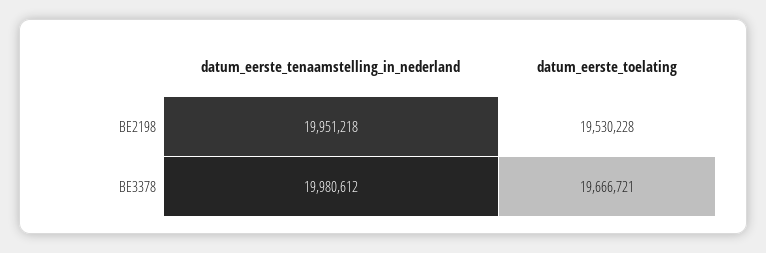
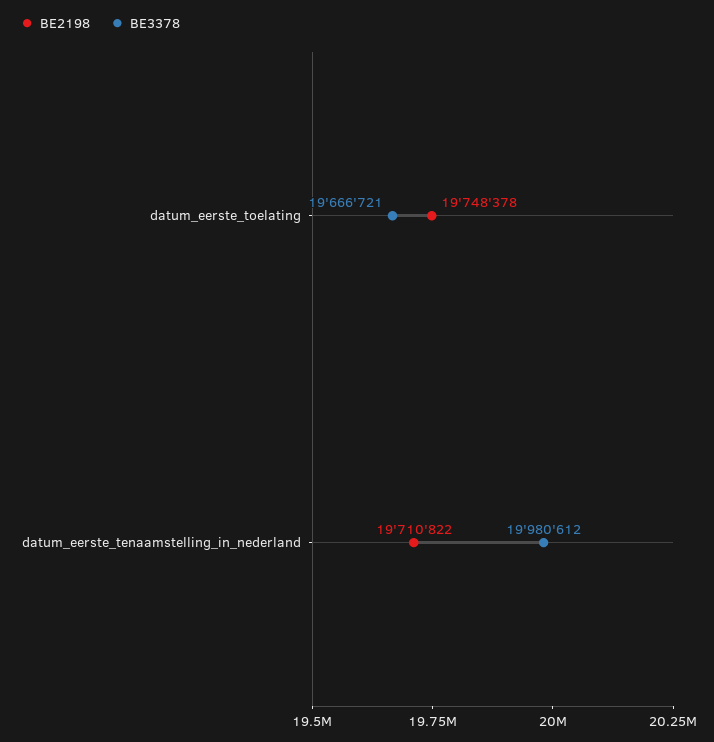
  {
    "BE2198": {
-     "datum_eerste_tenaamstelling_in_nederland": 19951218,
+     "datum_eerste_tenaamstelling_in_nederland": 19710822,
-     "datum_eerste_toelating": 19530228
+     "datum_eerste_toelating": 19748378
    },
    "BE3378": {
      "datum_eerste_tenaamstelling_in_nederland": 19980612,
      "datum_eerste_toelating": 19666721
    }
  }

